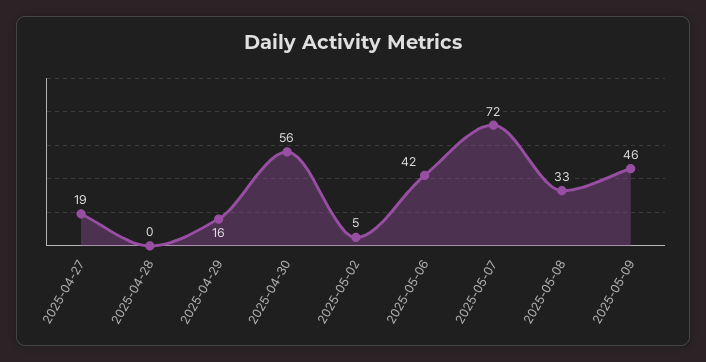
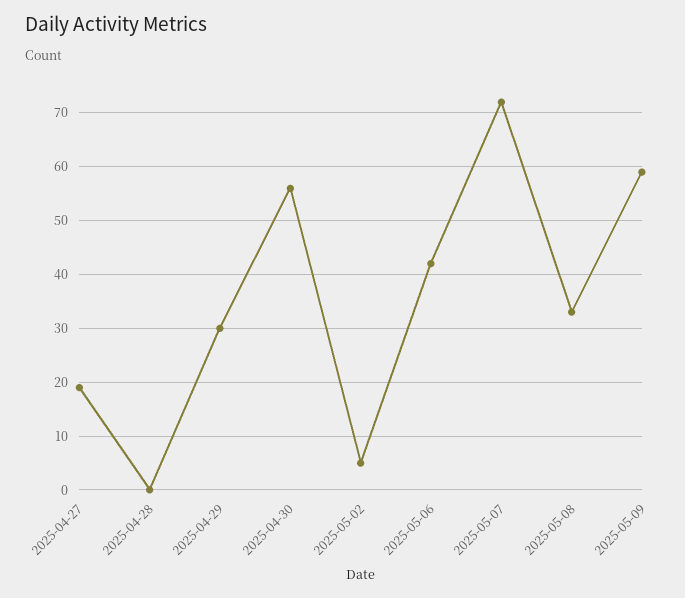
  {
    "2025-04-27": 19,
    "2025-04-28": 0,
-   "2025-04-29": 16,
+   "2025-04-29": 30,
    "2025-04-30": 56,
    "2025-05-02": 5,
    "2025-05-06": 42,
    "2025-05-07": 72,
    "2025-05-08": 33,
-   "2025-05-09": 46
+   "2025-05-09": 60
  }

